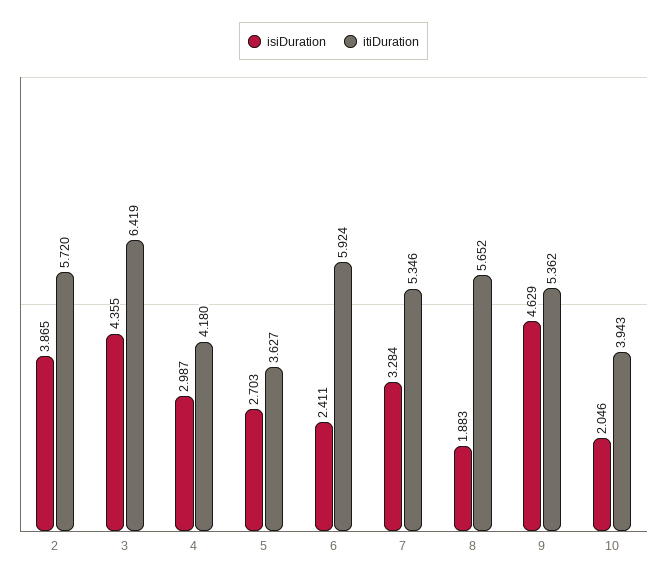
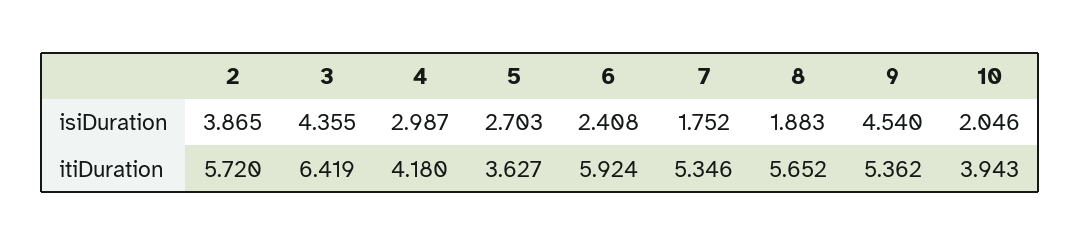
  {
    "isiDuration": {
      "2": 3.865,
      "3": 4.355,
      "4": 2.987,
      "5": 2.703,
-     "6": 2.411,
+     "6": 2.408,
-     "7": 3.284,
+     "7": 1.752,
      "8": 1.883,
-     "9": 4.629,
+     "9": 4.54,
      "10": 2.046
    },
    "itiDuration": {
      "2": 5.72,
      "3": 6.419,
      "4": 4.18,
      "5": 3.627,
      "6": 5.924,
      "7": 5.346,
      "8": 5.652,
      "9": 5.362,
      "10": 3.943
    }
  }

